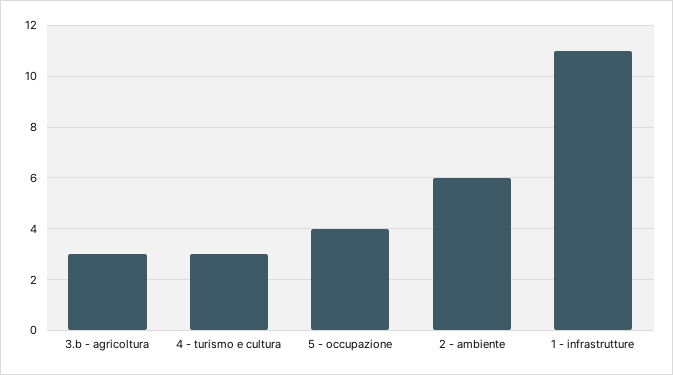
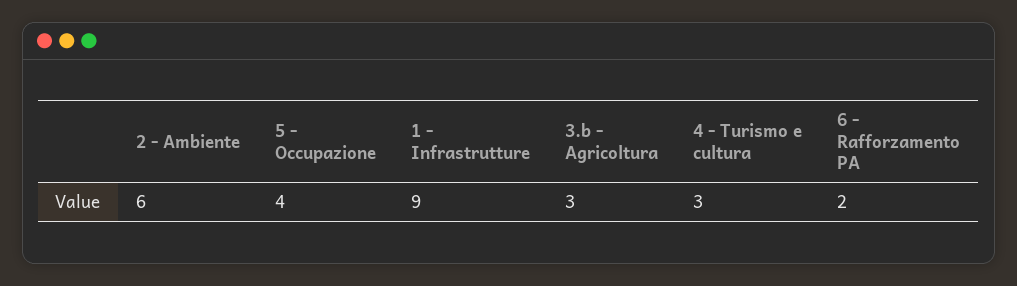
  {
    "3.b - agricoltura": 3,
    "4 - turismo e cultura": 3,
    "5 - occupazione": 4,
    "2 - ambiente": 6,
-   "1 - infrastrutture": 11
+   "1 - infrastrutture": 9,
+   "6 - Rafforzamento PA": 2
  }

